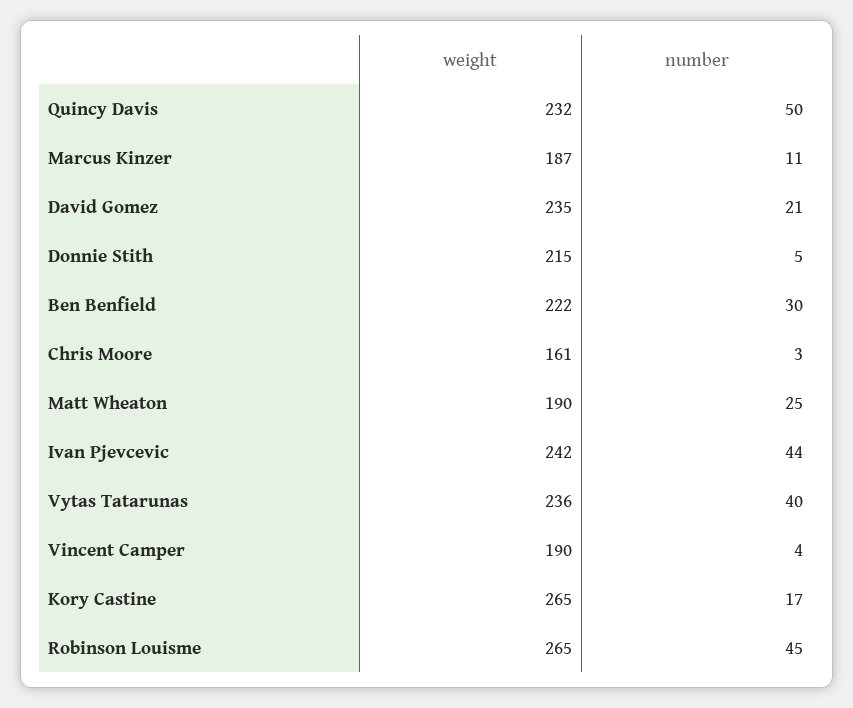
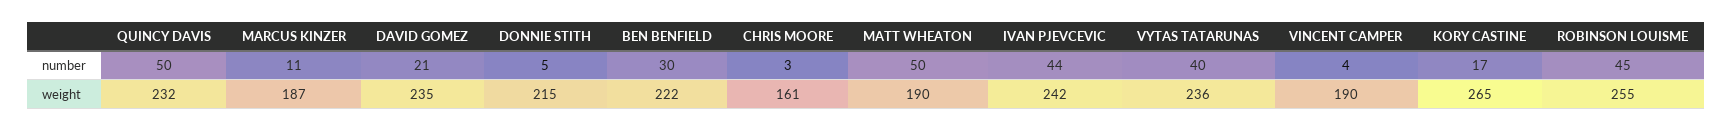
  {
    "weight": {
      "Quincy Davis": 232,
      "Marcus Kinzer": 187,
      "David Gomez": 235,
      "Donnie Stith": 215,
      "Ben Benfield": 222,
      "Chris Moore": 161,
      "Matt Wheaton": 190,
      "Ivan Pjevcevic": 242,
      "Vytas Tatarunas": 236,
      "Vincent Camper": 190,
      "Kory Castine": 265,
-     "Robinson Louisme": 265
+     "Robinson Louisme": 255
    },
    "number": {
      "Quincy Davis": 50,
      "Marcus Kinzer": 11,
      "David Gomez": 21,
      "Donnie Stith": 5,
      "Ben Benfield": 30,
      "Chris Moore": 3,
-     "Matt Wheaton": 25,
+     "Matt Wheaton": 50,
      "Ivan Pjevcevic": 44,
      "Vytas Tatarunas": 40,
      "Vincent Camper": 4,
      "Kory Castine": 17,
      "Robinson Louisme": 45
    }
  }

